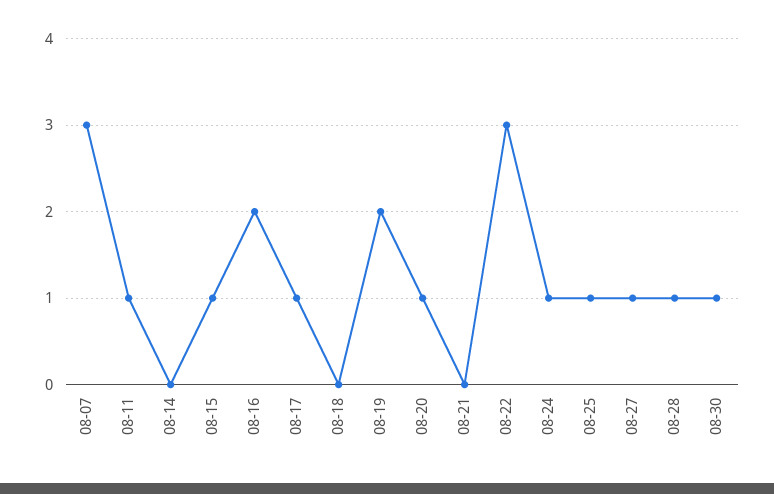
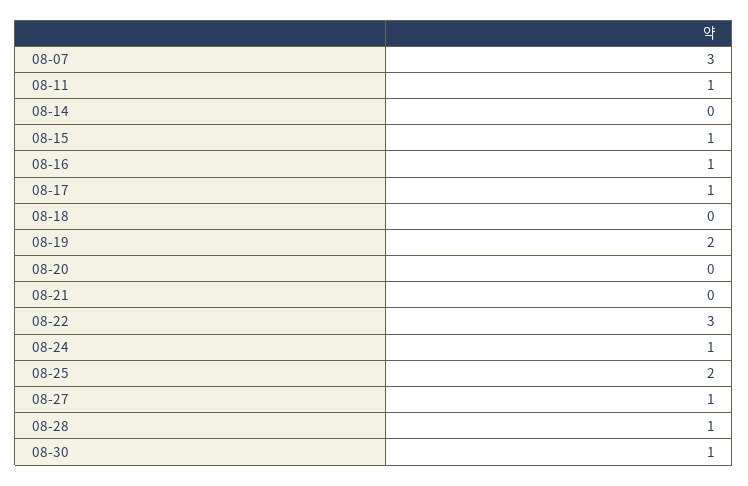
  {
    "08-07": 3,
    "08-11": 1,
    "08-14": 0,
    "08-15": 1,
-   "08-16": 2,
+   "08-16": 1,
    "08-17": 1,
    "08-18": 0,
    "08-19": 2,
-   "08-20": 1,
+   "08-20": 0,
    "08-21": 0,
    "08-22": 3,
    "08-24": 1,
-   "08-25": 1,
+   "08-25": 2,
    "08-27": 1,
    "08-28": 1,
    "08-30": 1
  }

